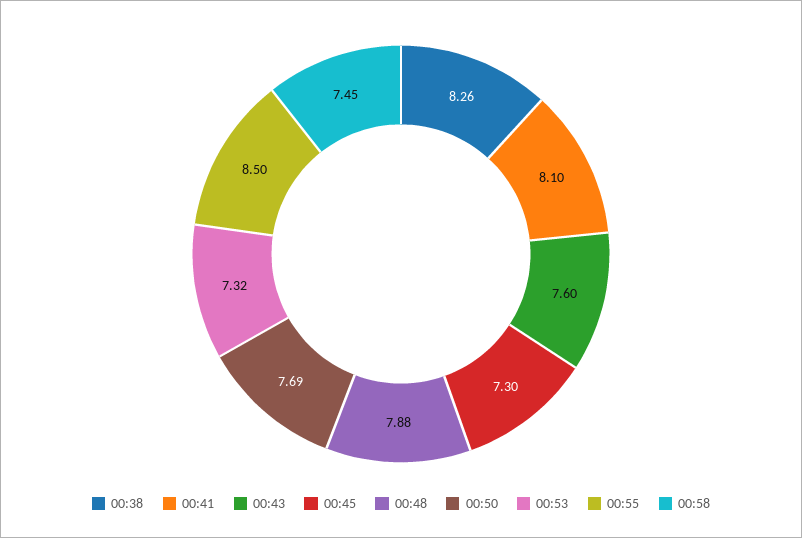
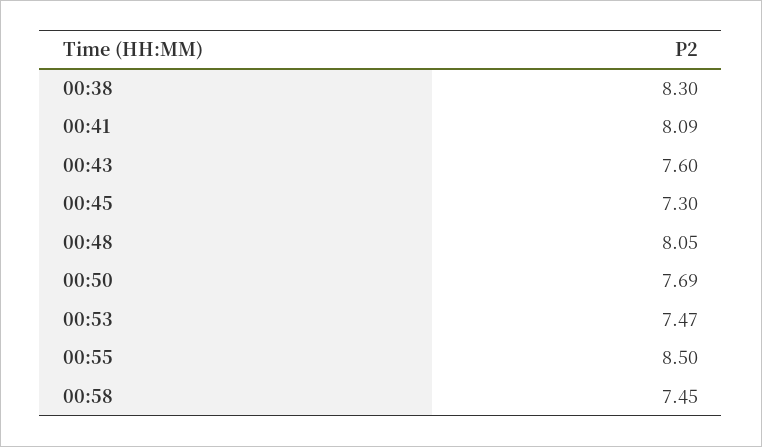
  {
-   "00:38": 8.26,
+   "00:38": 8.3,
-   "00:41": 8.1,
+   "00:41": 8.09,
    "00:43": 7.6,
    "00:45": 7.3,
-   "00:48": 7.88,
+   "00:48": 8.05,
    "00:50": 7.69,
-   "00:53": 7.32,
+   "00:53": 7.47,
    "00:55": 8.5,
    "00:58": 7.45
  }

